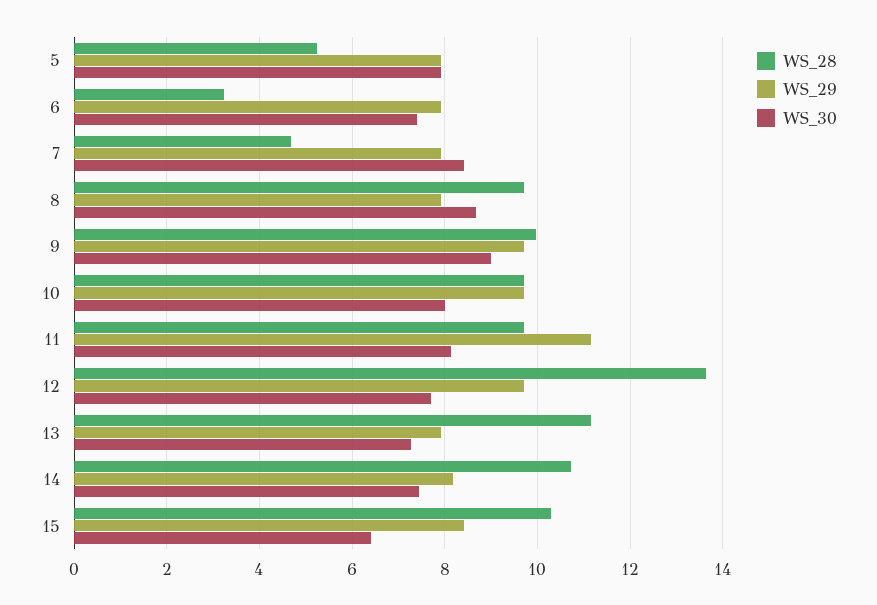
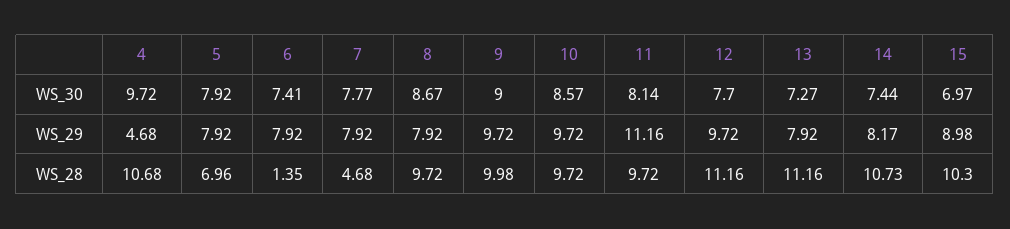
  {
    "WS_28": {
-     "5": 5.2,
+     "5": 6.96,
-     "6": 3.2,
+     "6": 1.35,
      "7": 4.68,
      "8": 9.72,
      "9": 9.98,
      "10": 9.72,
      "11": 9.72,
-     "12": 13.6,
+     "12": 11.16,
      "13": 11.16,
      "14": 10.73,
-     "15": 10.3
+     "15": 10.3,
+     "4": 10.68
    },
    "WS_29": {
      "5": 7.92,
      "6": 7.92,
      "7": 7.92,
      "8": 7.92,
      "9": 9.72,
      "10": 9.72,
      "11": 11.16,
      "12": 9.72,
      "13": 7.92,
      "14": 8.17,
-     "15": 8.4
+     "15": 8.98,
+     "4": 4.68
    },
    "WS_30": {
      "5": 7.92,
      "6": 7.41,
-     "7": 8.4,
+     "7": 7.77,
      "8": 8.67,
      "9": 9,
-     "10": 8,
+     "10": 8.57,
      "11": 8.14,
      "12": 7.7,
      "13": 7.27,
      "14": 7.44,
-     "15": 6.4
+     "15": 6.97,
+     "4": 9.72
    }
  }

